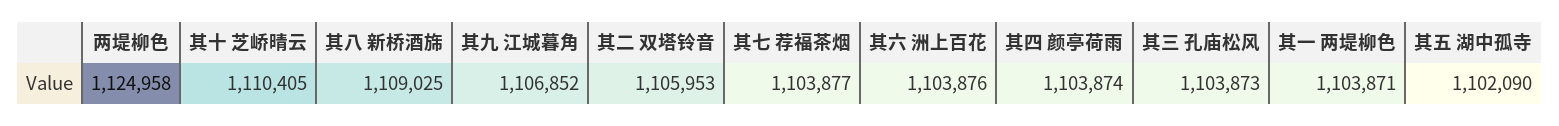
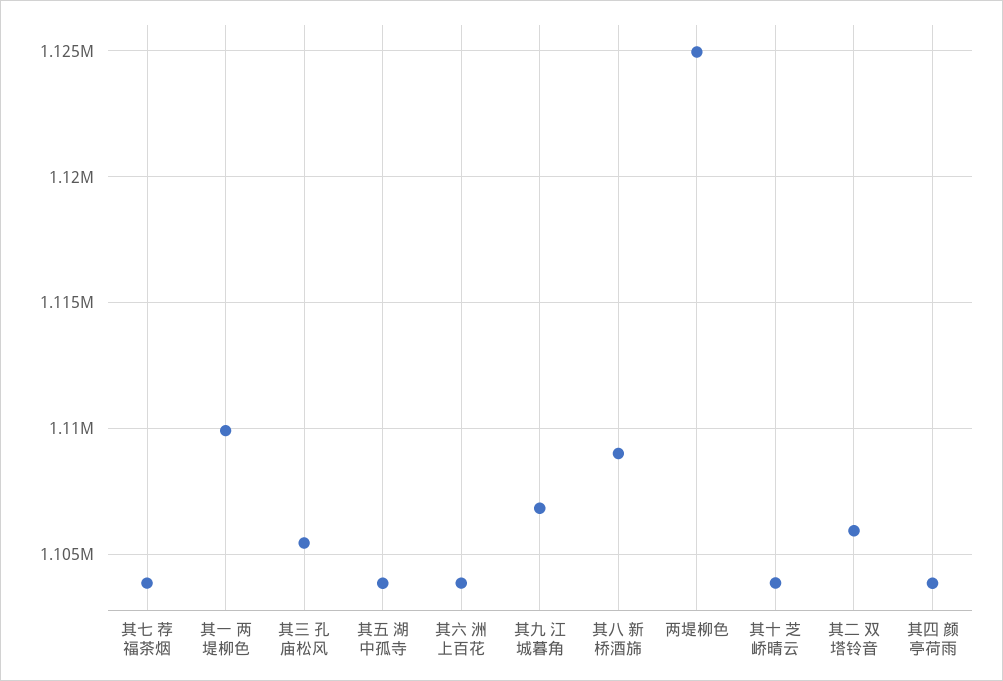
  {
    "两堤柳色": 1124958,
-   "其十 芝峤晴云": 1110405,
+   "其十 芝峤晴云": 1104000,
    "其八 新桥酒旆": 1109025,
    "其九 江城暮角": 1106852,
    "其二 双塔铃音": 1105953,
    "其七 荐福茶烟": 1103877,
    "其六 洲上百花": 1103876,
    "其四 颜亭荷雨": 1103874,
-   "其三 孔庙松风": 1103873,
+   "其三 孔庙松风": 1105500,
-   "其一 两堤柳色": 1103871,
+   "其一 两堤柳色": 1110000,
-   "其五 湖中孤寺": 1102090
+   "其五 湖中孤寺": 1104000
  }

